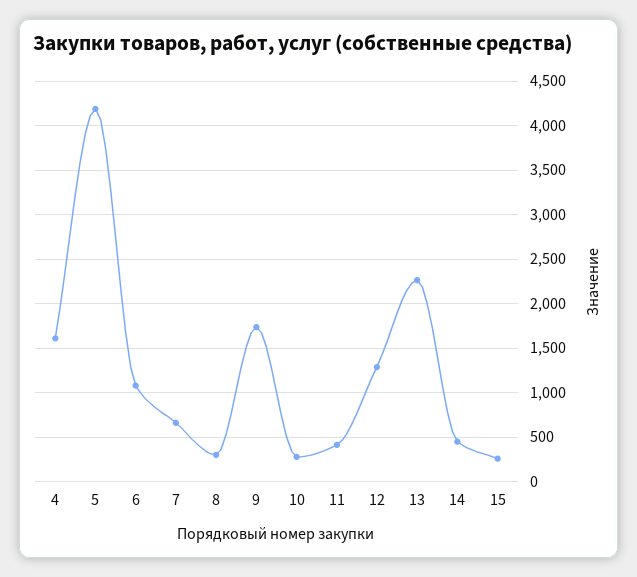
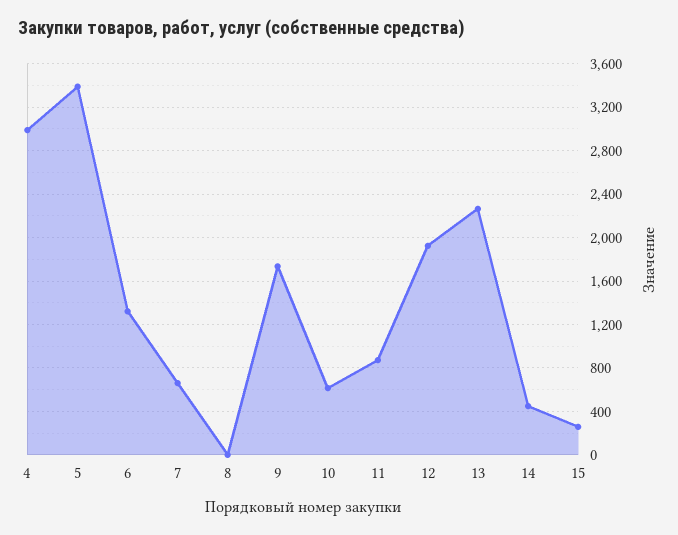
  {
-   "4": 1600,
+   "4": 3000,
-   "5": 4200,
+   "5": 3400,
-   "6": 1100,
+   "6": 1300,
    "7": 700,
-   "8": 300,
+   "8": 0,
    "9": 1700,
-   "10": 300,
+   "10": 600,
-   "11": 400,
+   "11": 900,
-   "12": 1300,
+   "12": 1900,
    "13": 2300,
    "14": 400,
    "15": 300
  }

